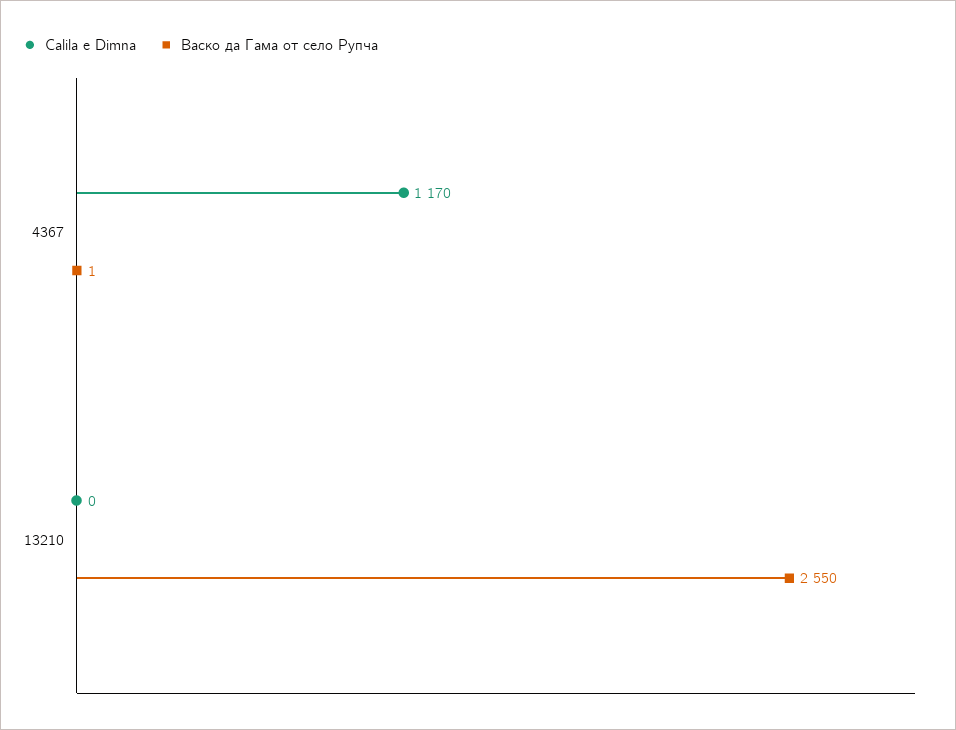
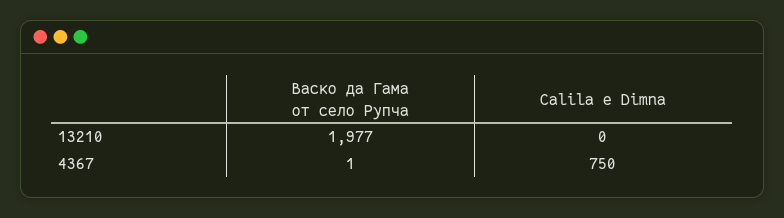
  {
    "Calila e Dimna": {
-     "4367": 1170,
+     "4367": 750,
      "13210": 0
    },
    "Васко да Гама от село Рупча": {
      "4367": 1,
-     "13210": 2550
+     "13210": 1977
    }
  }

